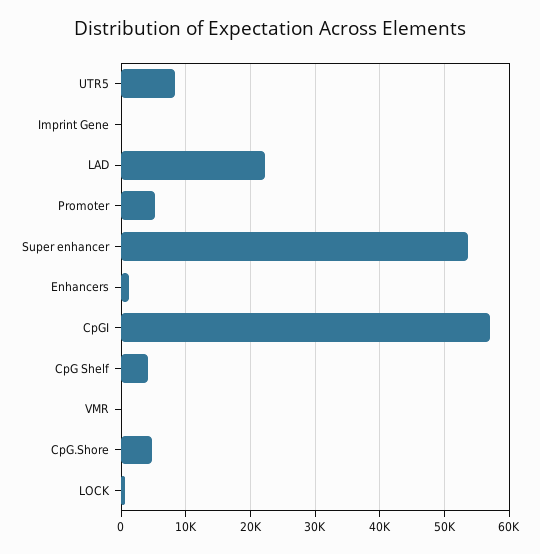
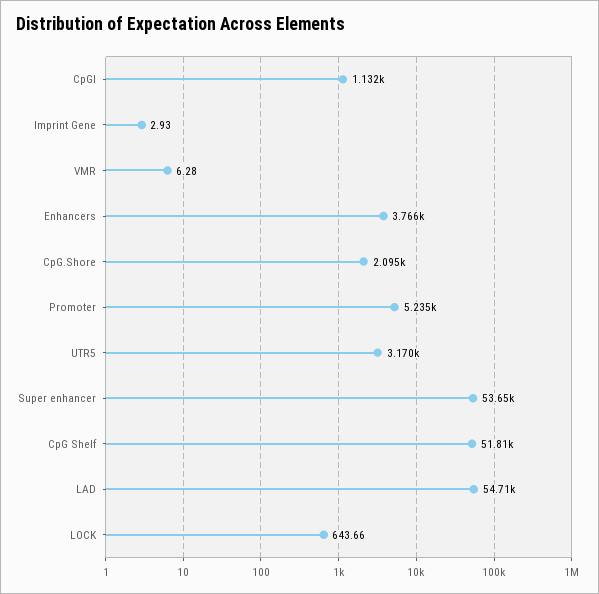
  {
-   "UTR5": 8000,
+   "UTR5": 3170,
    "Imprint Gene": 2.93,
-   "LAD": 22000,
+   "LAD": 54710,
    "Promoter": 5235,
    "Super enhancer": 53650,
-   "Enhancers": 1000,
+   "Enhancers": 3766,
-   "CpGI": 57000,
+   "CpGI": 1132,
-   "CpG Shelf": 4000,
+   "CpG Shelf": 51810,
    "VMR": 6.28,
-   "CpG.Shore": 5000,
+   "CpG.Shore": 2095,
    "LOCK": 643.66
  }

